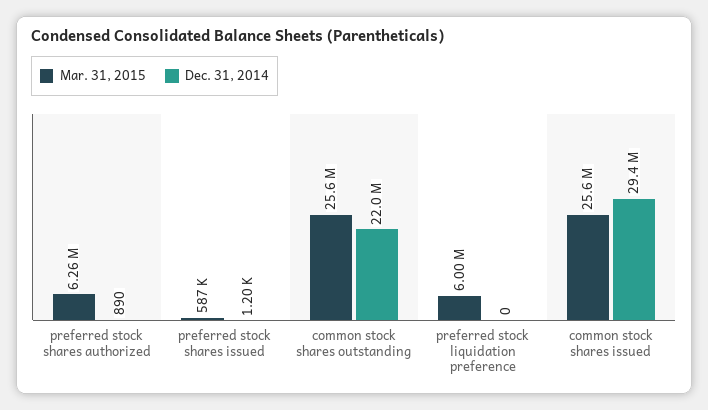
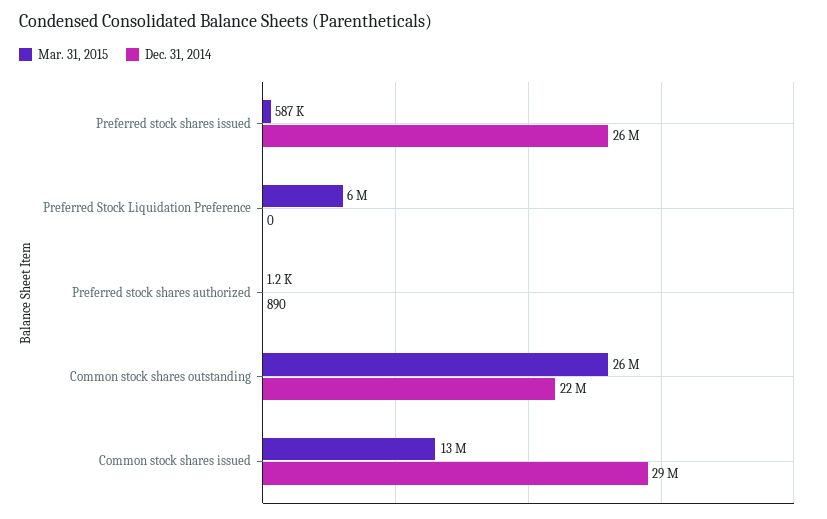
  {
    "Mar. 31, 2015": {
-     "preferred stock shares authorized": 6260000,
+     "preferred stock shares authorized": 1200,
      "preferred stock shares issued": 587000,
      "common stock shares outstanding": 25600000,
      "preferred stock liquidation preference": 6000000,
-     "common stock shares issued": 25600000
+     "common stock shares issued": 13000000
    },
    "Dec. 31, 2014": {
      "preferred stock shares authorized": 890,
-     "preferred stock shares issued": 1200,
+     "preferred stock shares issued": 26000000,
      "common stock shares outstanding": 22000000,
      "preferred stock liquidation preference": 0,
      "common stock shares issued": 29400000
    }
  }

